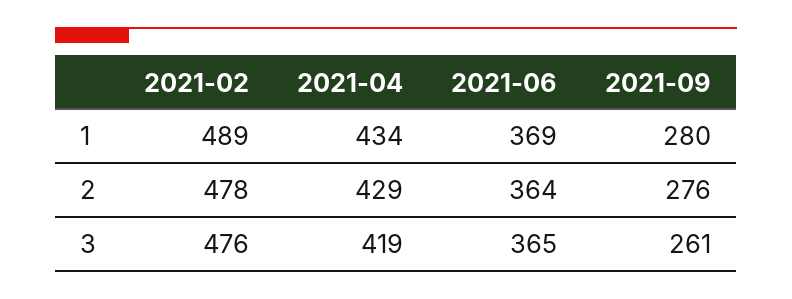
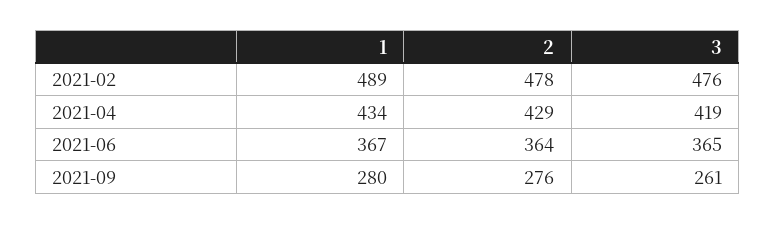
  {
    "2021-02": {
      "1": 489,
      "2": 478,
      "3": 476
    },
    "2021-04": {
      "1": 434,
      "2": 429,
      "3": 419
    },
    "2021-06": {
-     "1": 369,
+     "1": 367,
      "2": 364,
      "3": 365
    },
    "2021-09": {
      "1": 280,
      "2": 276,
      "3": 261
    }
  }

